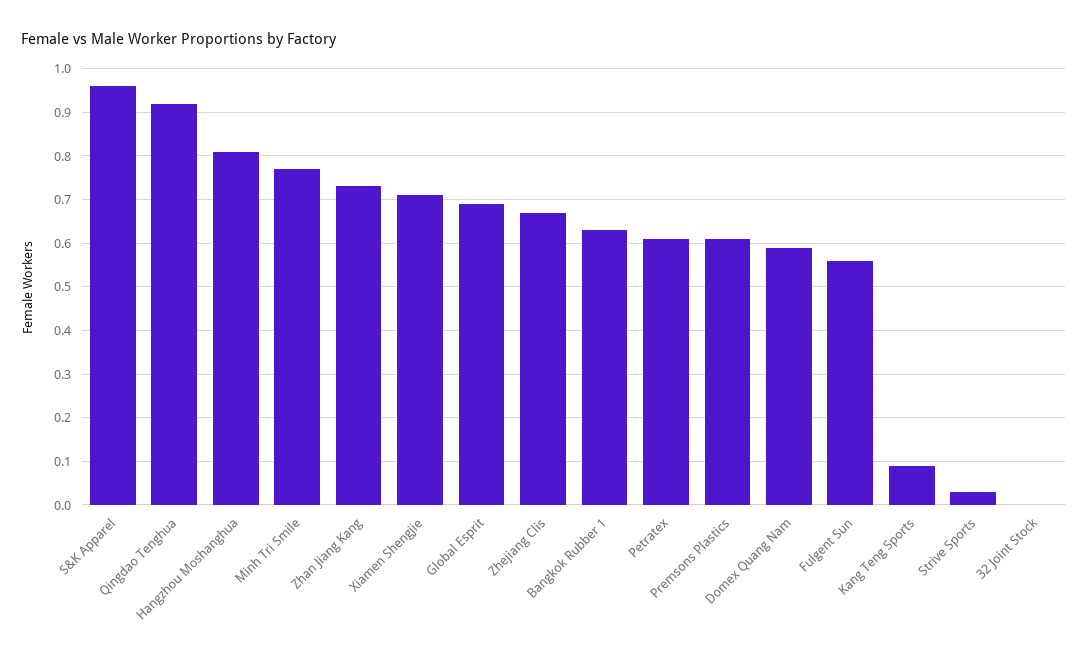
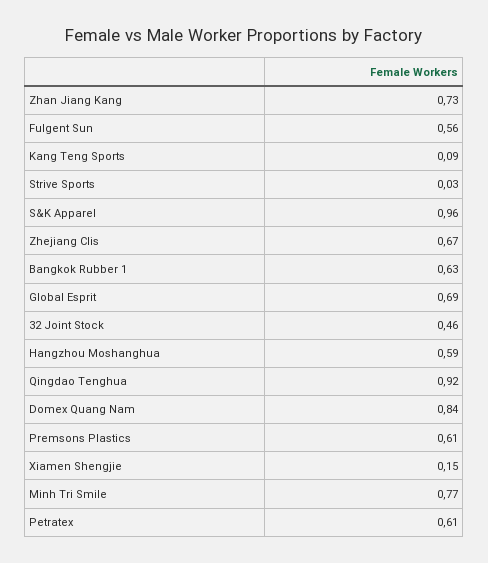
  {
    "S&K Apparel": 0.96,
    "Qingdao Tenghua": 0.92,
-   "Hangzhou Moshanghua": 0.8,
+   "Hangzhou Moshanghua": 0.59,
    "Minh Tri Smile": 0.77,
    "Zhan Jiang Kang": 0.73,
-   "Xiamen Shengjie": 0.7,
+   "Xiamen Shengjie": 0.15,
    "Global Esprit": 0.69,
    "Zhejiang Clis": 0.67,
    "Bangkok Rubber 1": 0.63,
    "Petratex": 0.61,
    "Premsons Plastics": 0.61,
-   "Domex Quang Nam": 0.6,
+   "Domex Quang Nam": 0.84,
    "Fulgent Sun": 0.56,
    "Kang Teng Sports": 0.09,
    "Strive Sports": 0.03,
-   "32 Joint Stock": 0
+   "32 Joint Stock": 0.46
  }

